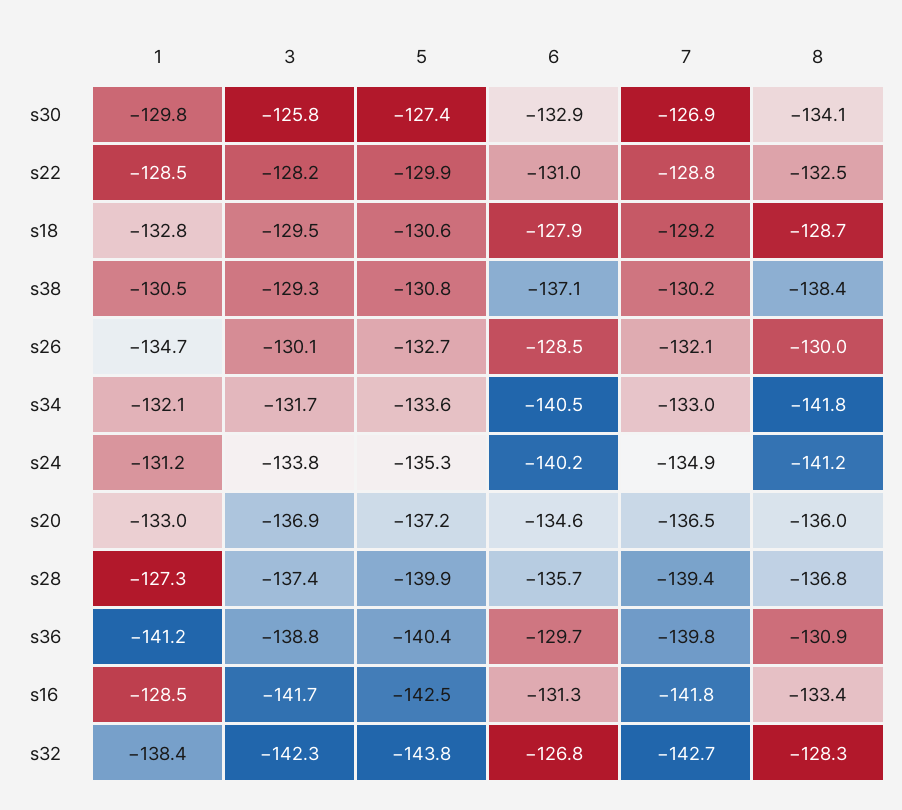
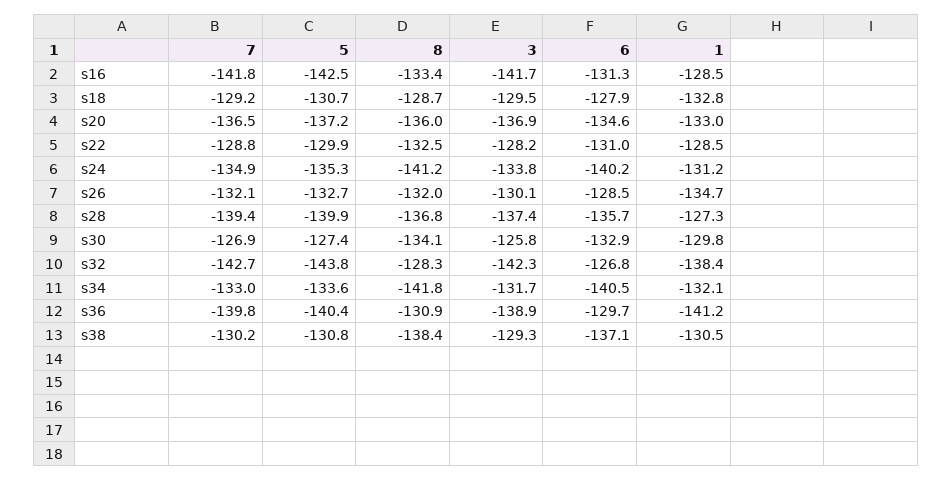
  {
    "1": {
      "s30": -129.8,
      "s22": -128.5,
      "s18": -132.8,
      "s38": -130.5,
      "s26": -134.7,
      "s34": -132.1,
      "s24": -131.2,
      "s20": -133,
      "s28": -127.3,
      "s36": -141.2,
      "s16": -128.5,
      "s32": -138.4
    },
    "3": {
      "s30": -125.8,
      "s22": -128.2,
      "s18": -129.5,
      "s38": -129.3,
      "s26": -130.1,
      "s34": -131.7,
      "s24": -133.8,
      "s20": -136.9,
      "s28": -137.4,
-     "s36": -138.8,
+     "s36": -138.9,
      "s16": -141.7,
      "s32": -142.3
    },
    "5": {
      "s30": -127.4,
      "s22": -129.9,
-     "s18": -130.6,
+     "s18": -130.7,
      "s38": -130.8,
      "s26": -132.7,
      "s34": -133.6,
      "s24": -135.3,
      "s20": -137.2,
      "s28": -139.9,
      "s36": -140.4,
      "s16": -142.5,
      "s32": -143.8
    },
    "6": {
      "s30": -132.9,
      "s22": -131,
      "s18": -127.9,
      "s38": -137.1,
      "s26": -128.5,
      "s34": -140.5,
      "s24": -140.2,
      "s20": -134.6,
      "s28": -135.7,
      "s36": -129.7,
      "s16": -131.3,
      "s32": -126.8
    },
    "7": {
      "s30": -126.9,
      "s22": -128.8,
      "s18": -129.2,
      "s38": -130.2,
      "s26": -132.1,
      "s34": -133,
      "s24": -134.9,
      "s20": -136.5,
      "s28": -139.4,
      "s36": -139.8,
      "s16": -141.8,
      "s32": -142.7
    },
    "8": {
      "s30": -134.1,
      "s22": -132.5,
      "s18": -128.7,
      "s38": -138.4,
-     "s26": -130,
+     "s26": -132,
      "s34": -141.8,
      "s24": -141.2,
      "s20": -136,
      "s28": -136.8,
      "s36": -130.9,
      "s16": -133.4,
      "s32": -128.3
    }
  }

